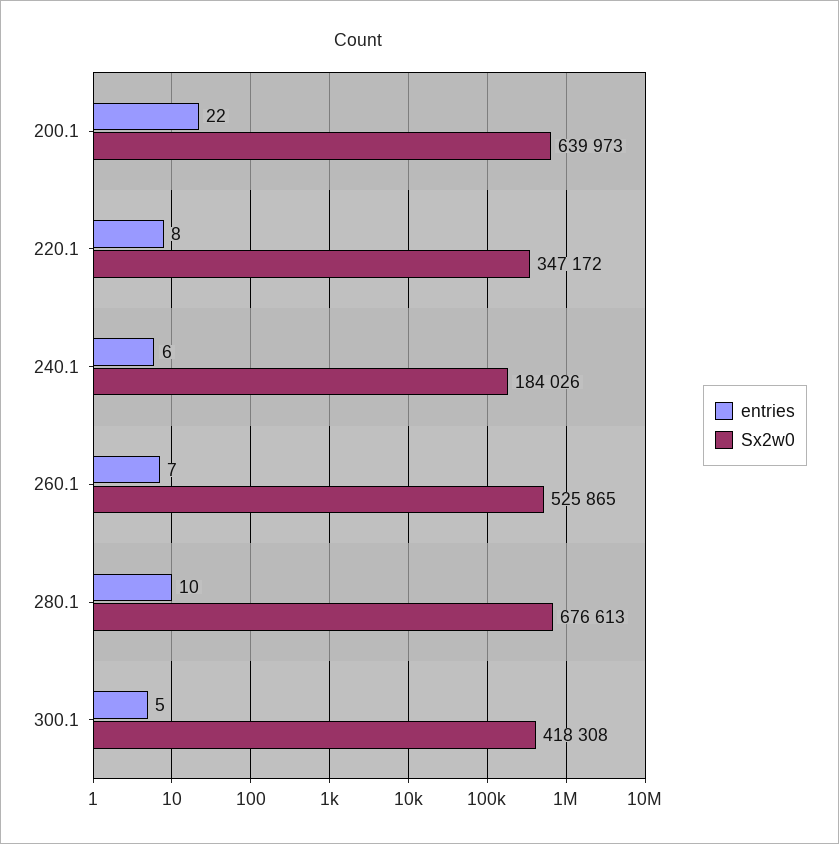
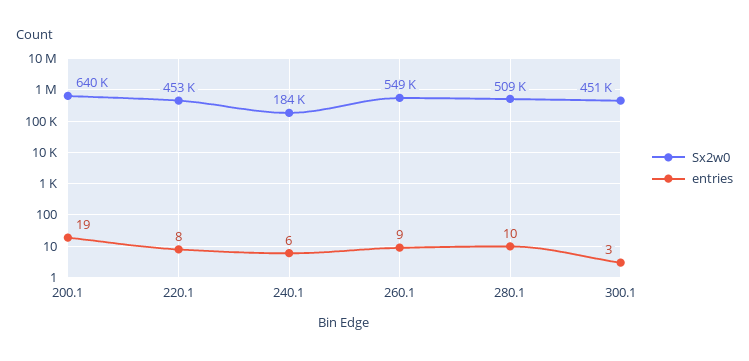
  {
    "entries": {
-     "200.1": 22,
+     "200.1": 19,
      "220.1": 8,
      "240.1": 6,
-     "260.1": 7,
+     "260.1": 9,
      "280.1": 10,
-     "300.1": 5
+     "300.1": 3
    },
    "Sx2w0": {
      "200.1": 639973,
-     "220.1": 347172,
+     "220.1": 453000,
      "240.1": 184026,
-     "260.1": 525865,
+     "260.1": 549000,
-     "280.1": 676613,
+     "280.1": 509000,
-     "300.1": 418308
+     "300.1": 451000
    }
  }

